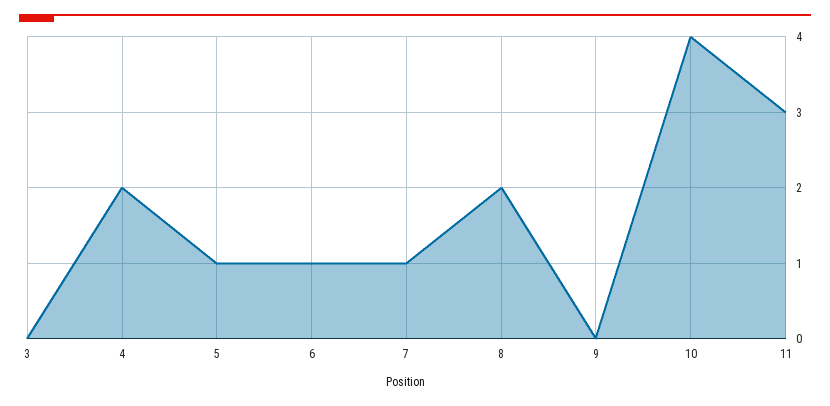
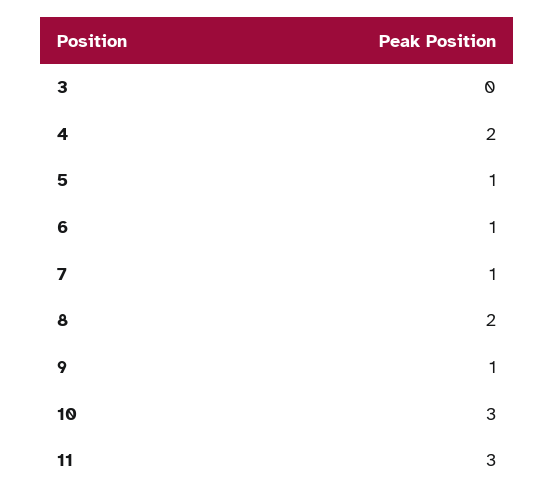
  {
    "3": 0,
    "4": 2,
    "5": 1,
    "6": 1,
    "7": 1,
    "8": 2,
-   "9": 0,
+   "9": 1,
-   "10": 4,
+   "10": 3,
    "11": 3
  }

